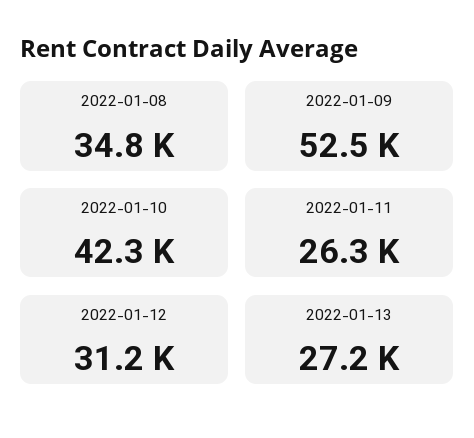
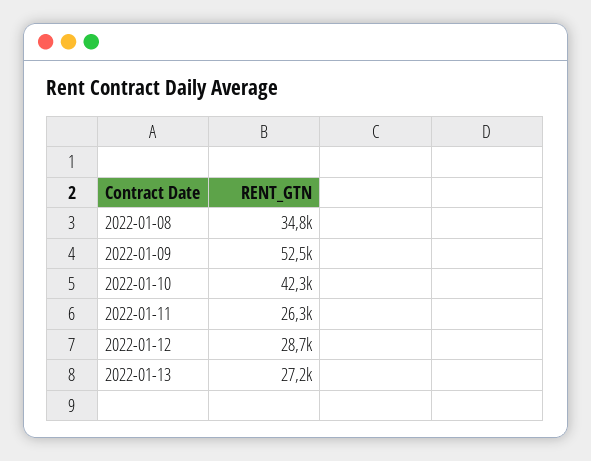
  {
    "2022-01-08": 34800,
    "2022-01-09": 52500,
    "2022-01-10": 42300,
    "2022-01-11": 26300,
-   "2022-01-12": 31200,
+   "2022-01-12": 28700,
    "2022-01-13": 27200
  }

